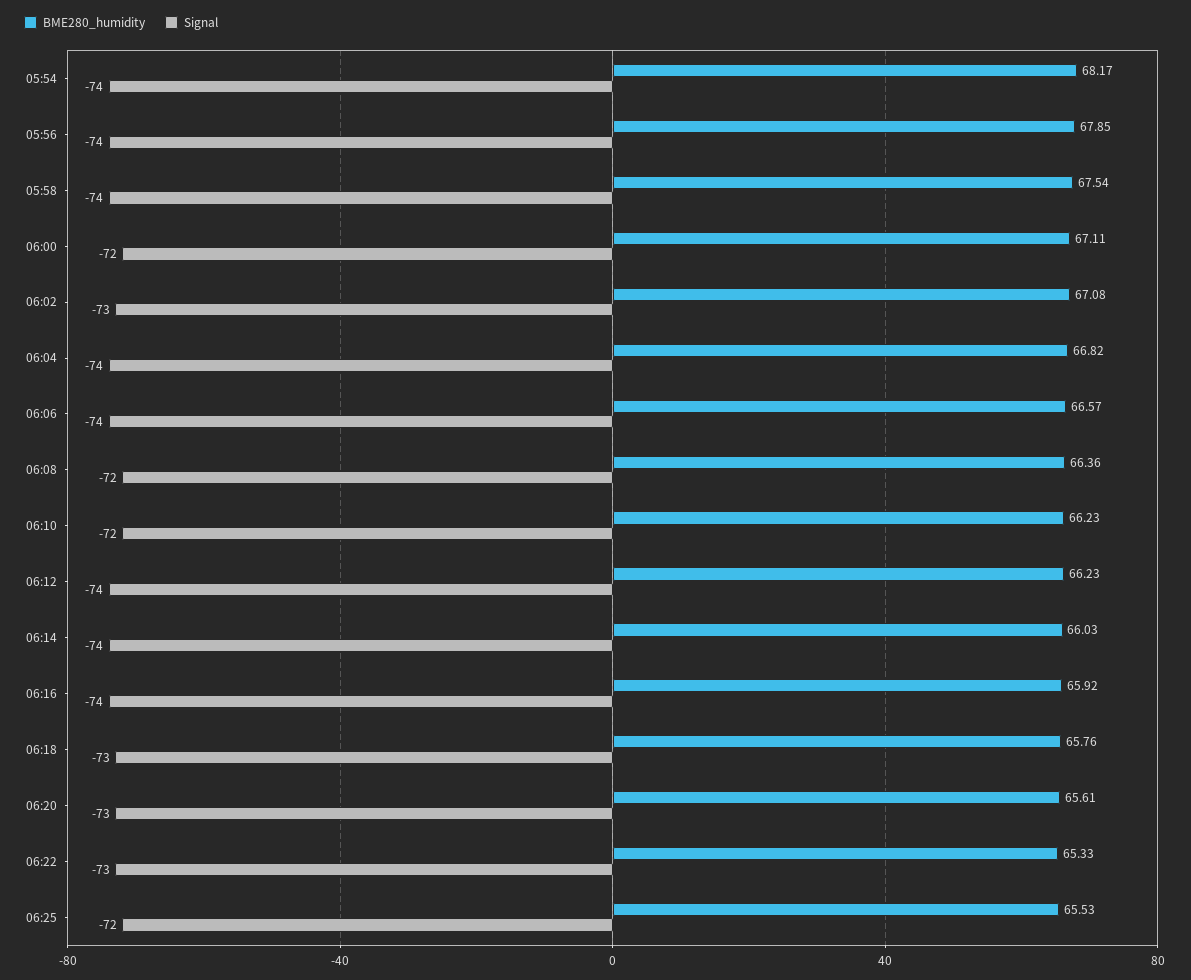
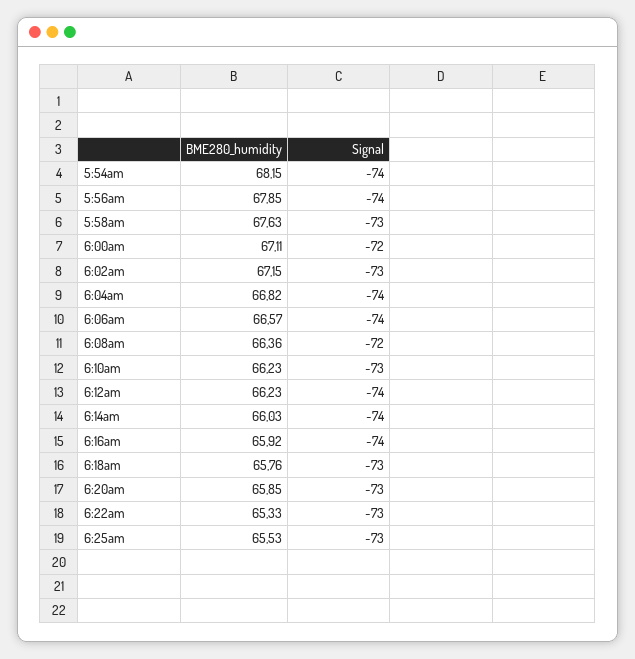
  {
    "BME280_humidity": {
-     "05:54": 68.17,
+     "05:54": 68.15,
      "05:56": 67.85,
-     "05:58": 67.54,
+     "05:58": 67.63,
      "06:00": 67.11,
-     "06:02": 67.08,
+     "06:02": 67.15,
      "06:04": 66.82,
      "06:06": 66.57,
      "06:08": 66.36,
      "06:10": 66.23,
      "06:12": 66.23,
      "06:14": 66.03,
      "06:16": 65.92,
      "06:18": 65.76,
-     "06:20": 65.61,
+     "06:20": 65.85,
      "06:22": 65.33,
      "06:25": 65.53
    },
    "Signal": {
      "05:54": -74,
      "05:56": -74,
-     "05:58": -74,
+     "05:58": -73,
      "06:00": -72,
      "06:02": -73,
      "06:04": -74,
      "06:06": -74,
      "06:08": -72,
-     "06:10": -72,
+     "06:10": -73,
      "06:12": -74,
      "06:14": -74,
      "06:16": -74,
      "06:18": -73,
      "06:20": -73,
      "06:22": -73,
-     "06:25": -72
+     "06:25": -73
    }
  }

